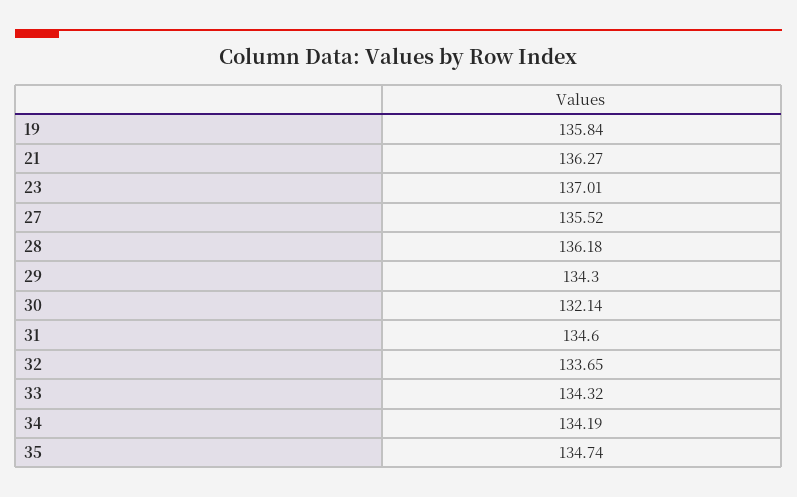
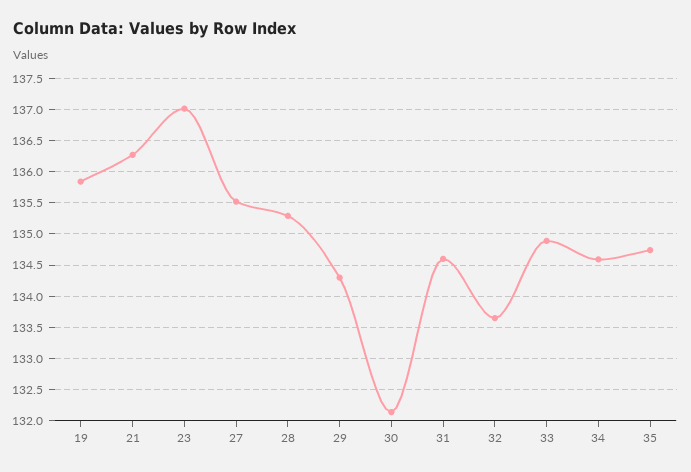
  {
    "19": 135.84,
    "21": 136.27,
    "23": 137.01,
    "27": 135.52,
-   "28": 136.18,
+   "28": 135.3,
    "29": 134.3,
    "30": 132.14,
    "31": 134.6,
    "32": 133.65,
-   "33": 134.32,
+   "33": 134.9,
-   "34": 134.19,
+   "34": 134.6,
    "35": 134.74
  }

